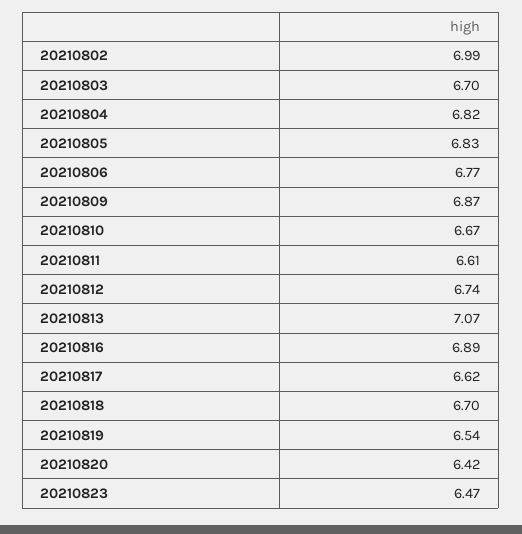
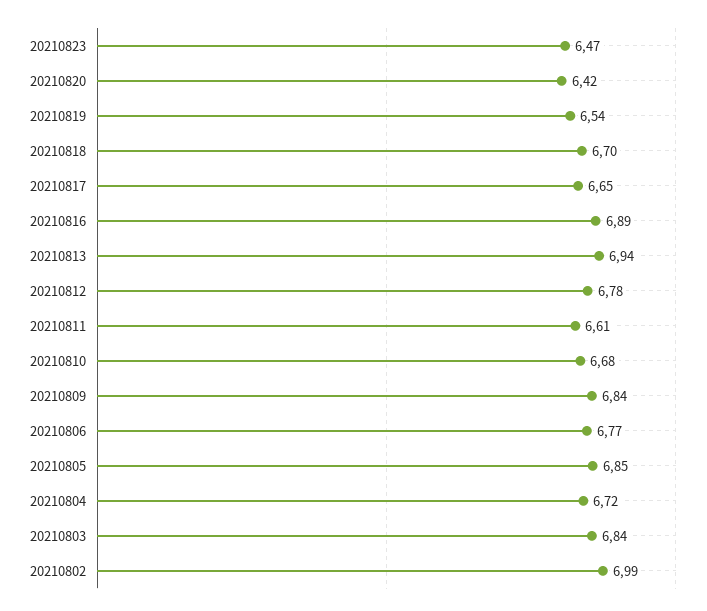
  {
    "20210802": 6.99,
-   "20210803": 6.7,
+   "20210803": 6.84,
-   "20210804": 6.82,
+   "20210804": 6.72,
-   "20210805": 6.83,
+   "20210805": 6.85,
    "20210806": 6.77,
-   "20210809": 6.87,
+   "20210809": 6.84,
-   "20210810": 6.67,
+   "20210810": 6.68,
    "20210811": 6.61,
-   "20210812": 6.74,
+   "20210812": 6.78,
-   "20210813": 7.07,
+   "20210813": 6.94,
    "20210816": 6.89,
-   "20210817": 6.62,
+   "20210817": 6.65,
    "20210818": 6.7,
    "20210819": 6.54,
    "20210820": 6.42,
    "20210823": 6.47
  }

